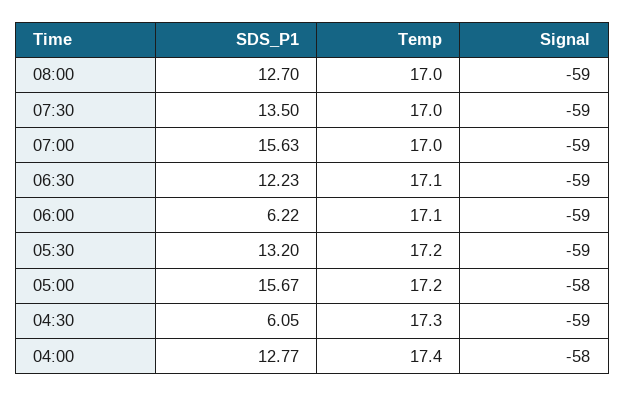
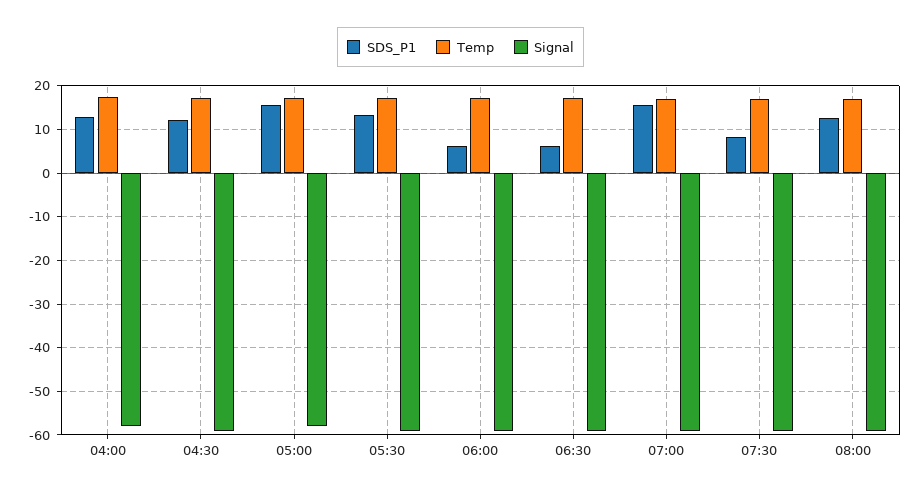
  {
    "SDS_P1": {
      "08:00": 12.7,
-     "07:30": 13.5,
+     "07:30": 8,
      "07:00": 15.63,
-     "06:30": 12.23,
+     "06:30": 6,
      "06:00": 6.22,
      "05:30": 13.2,
      "05:00": 15.67,
-     "04:30": 6.05,
+     "04:30": 12,
      "04:00": 12.77
    },
    "Temp": {
      "08:00": 17,
      "07:30": 17,
      "07:00": 17,
      "06:30": 17.1,
      "06:00": 17.1,
      "05:30": 17.2,
      "05:00": 17.2,
      "04:30": 17.3,
      "04:00": 17.4
    },
    "Signal": {
      "08:00": -59,
      "07:30": -59,
      "07:00": -59,
      "06:30": -59,
      "06:00": -59,
      "05:30": -59,
      "05:00": -58,
      "04:30": -59,
      "04:00": -58
    }
  }

